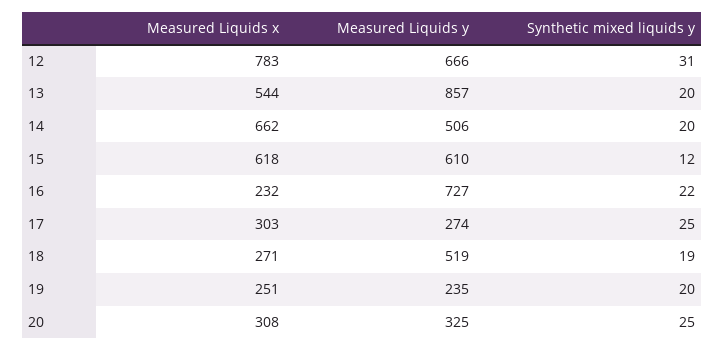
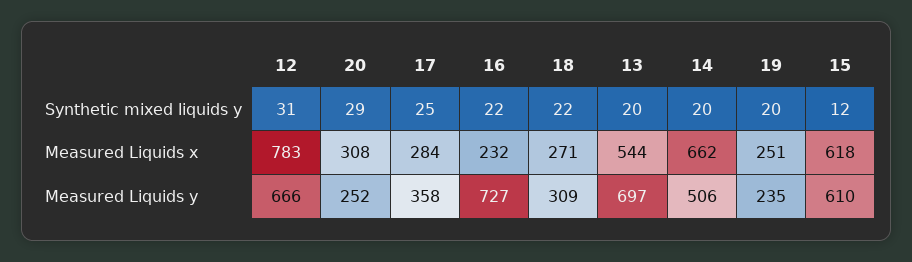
  {
    "Measured Liquids x": {
      "12": 783,
      "13": 544,
      "14": 662,
      "15": 618,
      "16": 232,
-     "17": 303,
+     "17": 284,
      "18": 271,
      "19": 251,
      "20": 308
    },
    "Measured Liquids y": {
      "12": 666,
-     "13": 857,
+     "13": 697,
      "14": 506,
      "15": 610,
      "16": 727,
-     "17": 274,
+     "17": 358,
-     "18": 519,
+     "18": 309,
      "19": 235,
-     "20": 325
+     "20": 252
    },
    "Synthetic mixed liquids y": {
      "12": 31,
      "13": 20,
      "14": 20,
      "15": 12,
      "16": 22,
      "17": 25,
-     "18": 19,
+     "18": 22,
      "19": 20,
-     "20": 25
+     "20": 29
    }
  }

